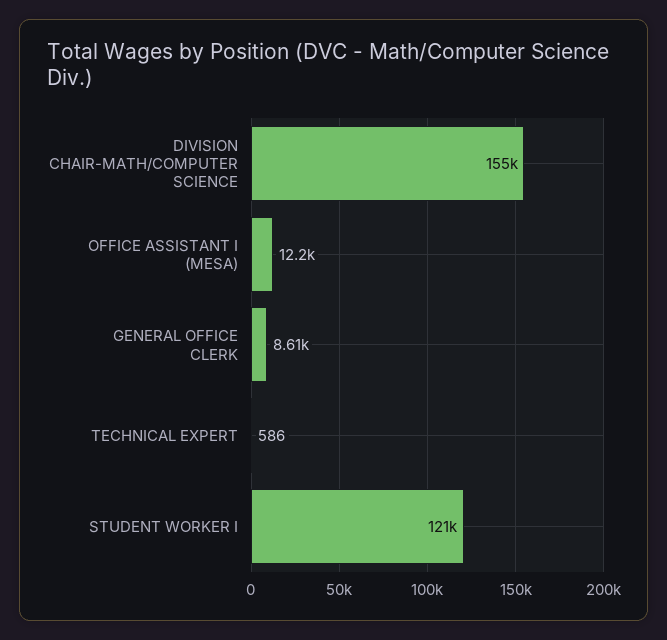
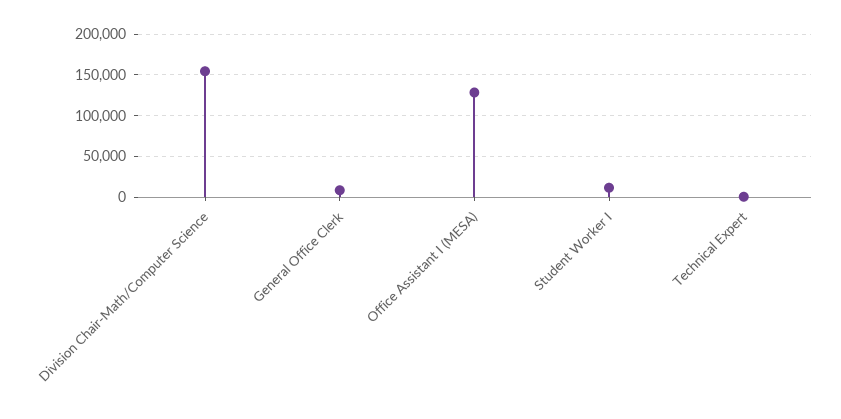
  {
    "DIVISION CHAIR-MATH/COMPUTER SCIENCE": 155000,
-   "OFFICE ASSISTANT I (MESA)": 12200,
+   "OFFICE ASSISTANT I (MESA)": 130000,
    "GENERAL OFFICE CLERK": 8610,
    "TECHNICAL EXPERT": 586,
-   "STUDENT WORKER I": 121000
+   "STUDENT WORKER I": 10000
  }

